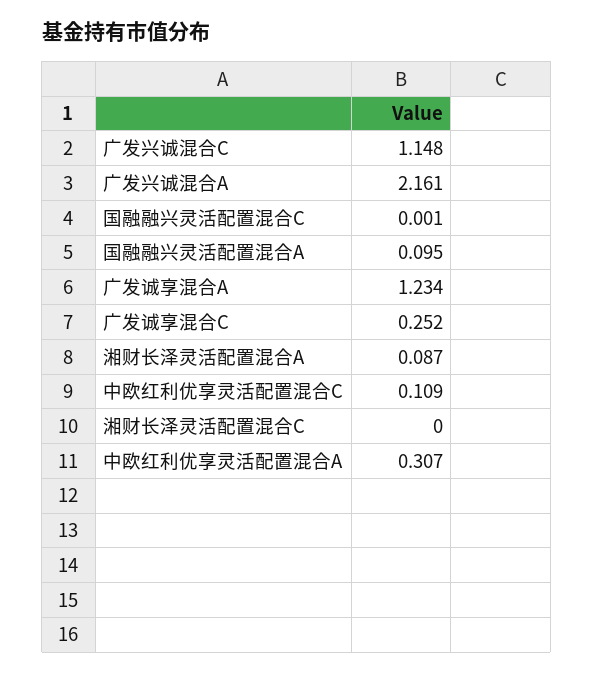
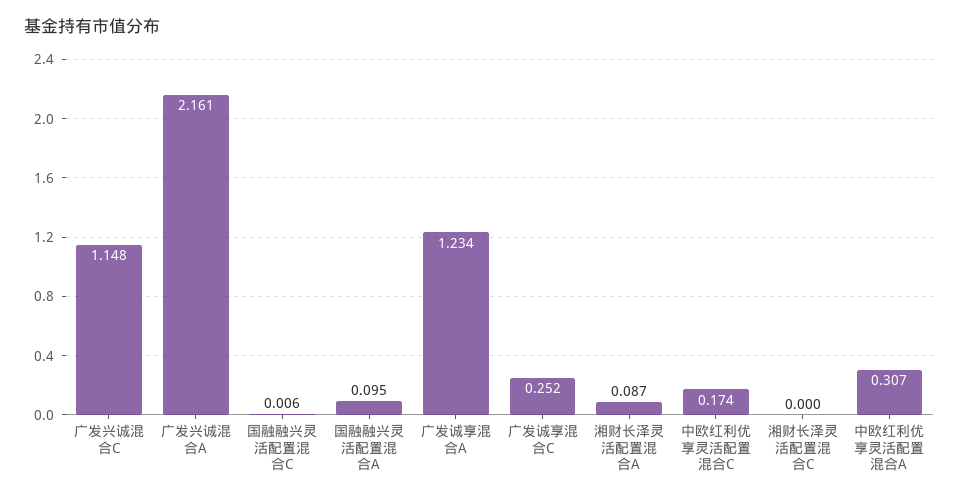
  {
    "广发兴诚混合C": 1.148,
    "广发兴诚混合A": 2.161,
-   "国融融兴灵活配置混合C": 0.001,
+   "国融融兴灵活配置混合C": 0.006,
    "国融融兴灵活配置混合A": 0.095,
    "广发诚享混合A": 1.234,
    "广发诚享混合C": 0.252,
    "湘财长泽灵活配置混合A": 0.087,
-   "中欧红利优享灵活配置混合C": 0.109,
+   "中欧红利优享灵活配置混合C": 0.174,
    "湘财长泽灵活配置混合C": 0,
    "中欧红利优享灵活配置混合A": 0.307
  }

